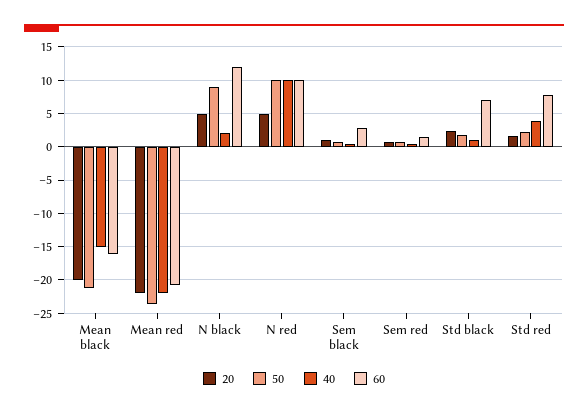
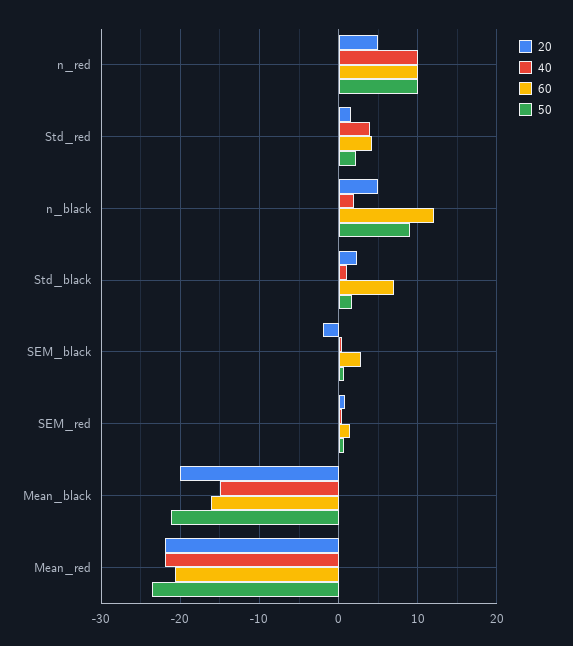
  {
    "20": {
      "Mean black": -20,
      "Mean red": -22,
      "N black": 5,
      "N red": 5,
-     "Sem black": 1,
+     "Sem black": -2,
      "Sem red": 1,
      "Std black": 2,
      "Std red": 2
    },
    "50": {
      "Mean black": -21,
      "Mean red": -24,
      "N black": 9,
      "N red": 10,
      "Sem black": 1,
      "Sem red": 1,
      "Std black": 2,
      "Std red": 2
    },
    "40": {
      "Mean black": -15,
      "Mean red": -22,
      "N black": 2,
      "N red": 10,
      "Sem black": 0,
      "Sem red": 0,
      "Std black": 1,
      "Std red": 4
    },
    "60": {
      "Mean black": -16,
      "Mean red": -21,
      "N black": 12,
      "N red": 10,
      "Sem black": 3,
      "Sem red": 1,
      "Std black": 7,
-     "Std red": 8
+     "Std red": 4
    }
  }

